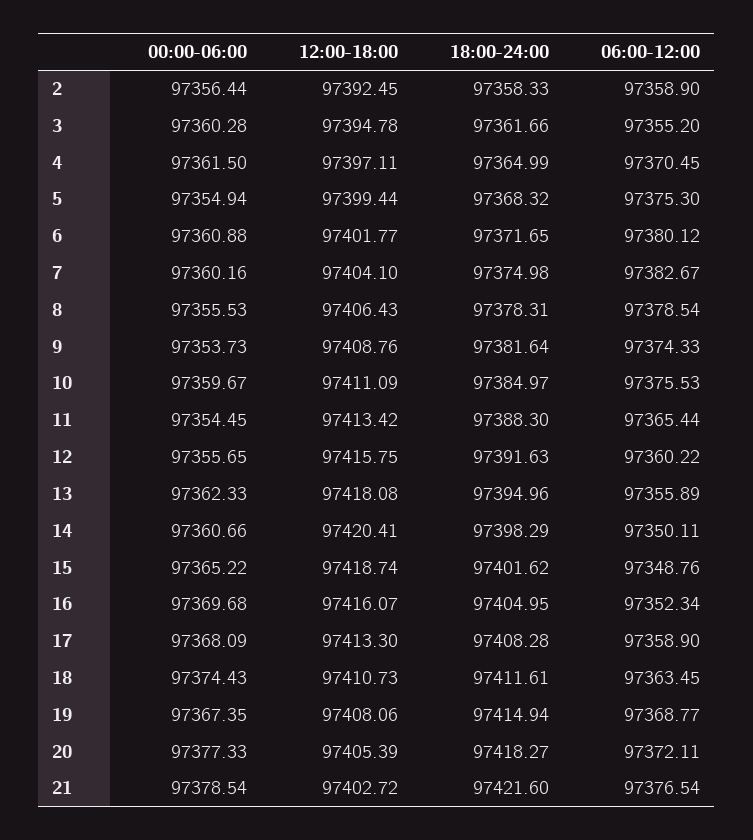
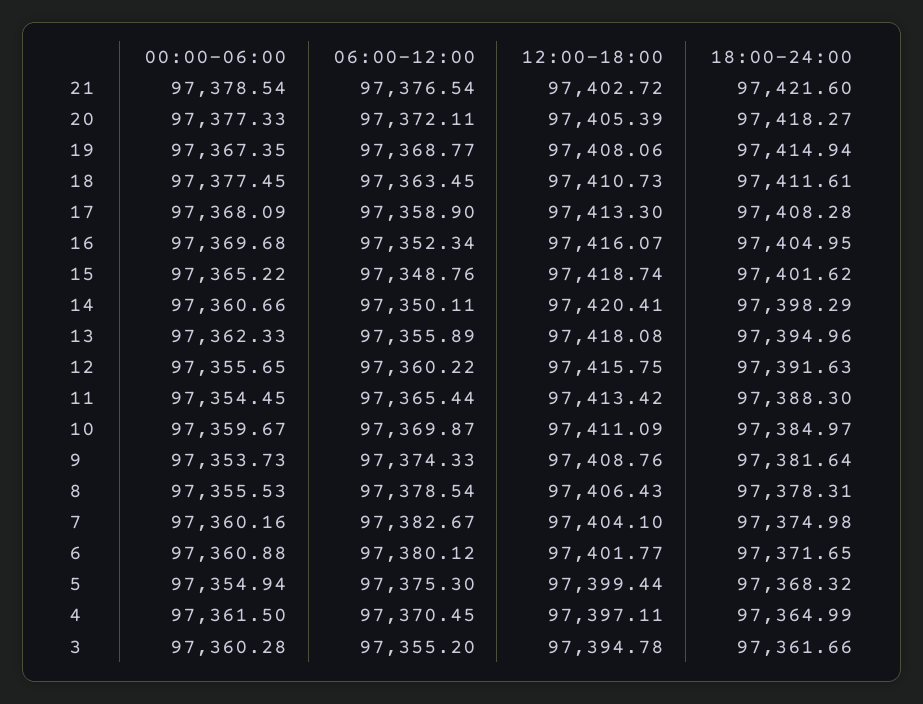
  {
    "00:00-06:00": {
-     "2": 97356.44,
      "3": 97360.28,
      "4": 97361.5,
      "5": 97354.94,
      "6": 97360.88,
      "7": 97360.16,
      "8": 97355.53,
      "9": 97353.73,
      "10": 97359.67,
      "11": 97354.45,
      "12": 97355.65,
      "13": 97362.33,
      "14": 97360.66,
      "15": 97365.22,
      "16": 97369.68,
      "17": 97368.09,
-     "18": 97374.43,
+     "18": 97377.45,
      "19": 97367.35,
      "20": 97377.33,
      "21": 97378.54
    },
    "12:00-18:00": {
-     "2": 97392.45,
      "3": 97394.78,
      "4": 97397.11,
      "5": 97399.44,
      "6": 97401.77,
      "7": 97404.1,
      "8": 97406.43,
      "9": 97408.76,
      "10": 97411.09,
      "11": 97413.42,
      "12": 97415.75,
      "13": 97418.08,
      "14": 97420.41,
      "15": 97418.74,
      "16": 97416.07,
      "17": 97413.3,
      "18": 97410.73,
      "19": 97408.06,
      "20": 97405.39,
      "21": 97402.72
    },
    "18:00-24:00": {
-     "2": 97358.33,
      "3": 97361.66,
      "4": 97364.99,
      "5": 97368.32,
      "6": 97371.65,
      "7": 97374.98,
      "8": 97378.31,
      "9": 97381.64,
      "10": 97384.97,
      "11": 97388.3,
      "12": 97391.63,
      "13": 97394.96,
      "14": 97398.29,
      "15": 97401.62,
      "16": 97404.95,
      "17": 97408.28,
      "18": 97411.61,
      "19": 97414.94,
      "20": 97418.27,
      "21": 97421.6
    },
    "06:00-12:00": {
-     "2": 97358.9,
      "3": 97355.2,
      "4": 97370.45,
      "5": 97375.3,
      "6": 97380.12,
      "7": 97382.67,
      "8": 97378.54,
      "9": 97374.33,
-     "10": 97375.53,
+     "10": 97369.87,
      "11": 97365.44,
      "12": 97360.22,
      "13": 97355.89,
      "14": 97350.11,
      "15": 97348.76,
      "16": 97352.34,
      "17": 97358.9,
      "18": 97363.45,
      "19": 97368.77,
      "20": 97372.11,
      "21": 97376.54
    }
  }

